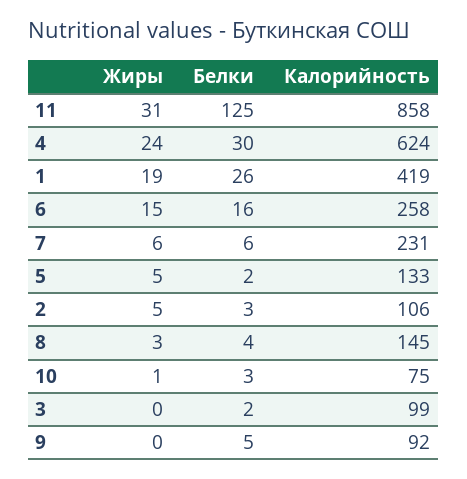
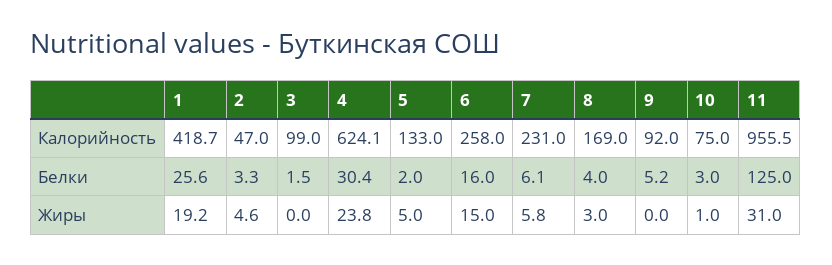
  {
    "Жиры": {
      "11": 31,
      "4": 23.8,
      "1": 19.2,
      "6": 15,
      "7": 5.8,
      "5": 5,
      "2": 4.6,
      "8": 3,
      "10": 1,
      "3": 0,
      "9": 0
    },
    "Белки": {
      "11": 125,
      "4": 30.4,
      "1": 25.6,
      "6": 16,
      "7": 6.1,
      "5": 2,
      "2": 3.3,
      "8": 4,
      "10": 3,
      "3": 1.5,
      "9": 5.2
    },
    "Калорийность": {
-     "11": 858,
+     "11": 955.5,
      "4": 624.1,
      "1": 418.7,
      "6": 258,
      "7": 231,
      "5": 133,
-     "2": 106,
+     "2": 47,
-     "8": 145,
+     "8": 169,
      "10": 75,
      "3": 99,
      "9": 92
    }
  }

